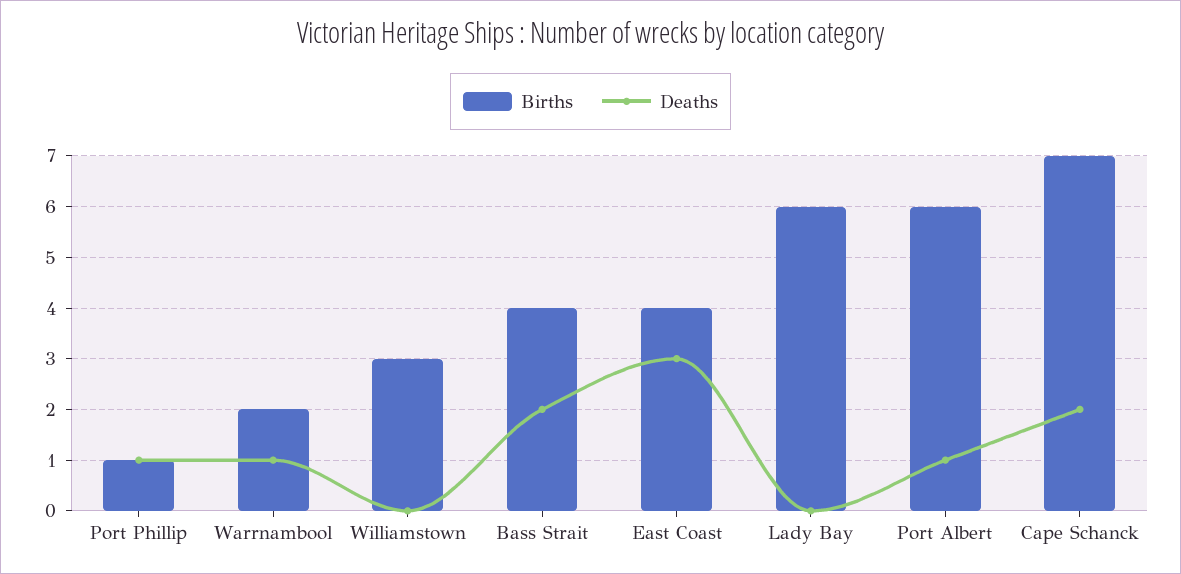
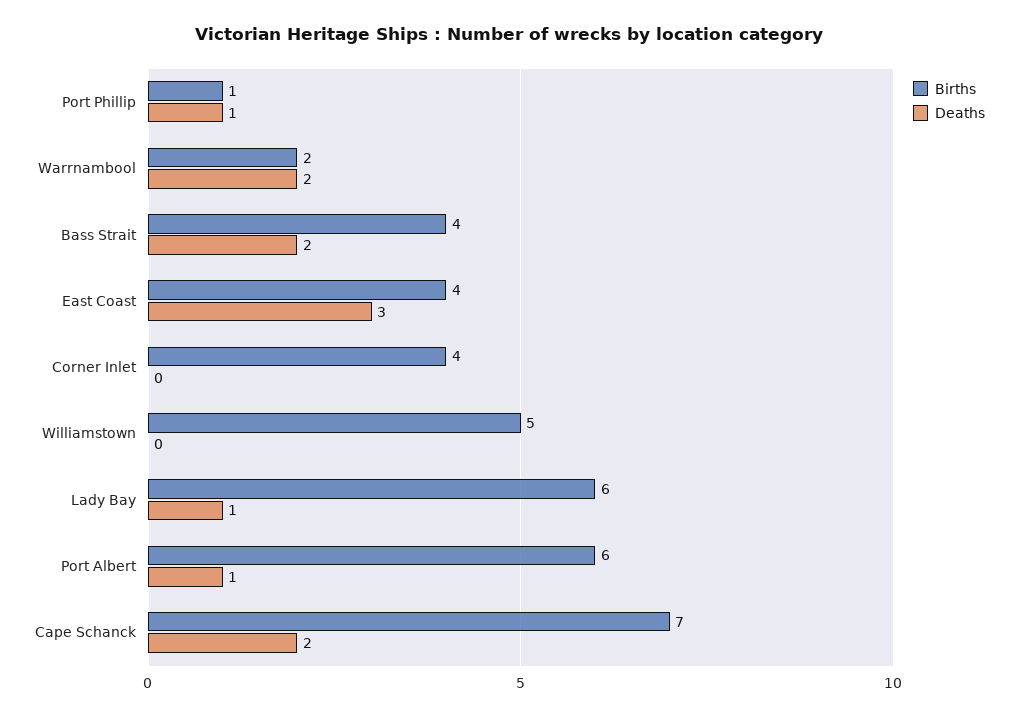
  {
    "Births": {
      "Port Phillip": 1,
      "Warrnambool": 2,
-     "Williamstown": 3,
+     "Williamstown": 5,
      "Bass Strait": 4,
      "East Coast": 4,
      "Lady Bay": 6,
      "Port Albert": 6,
-     "Cape Schanck": 7
+     "Cape Schanck": 7,
+     "Corner Inlet": 4
    },
    "Deaths": {
      "Port Phillip": 1,
-     "Warrnambool": 1,
+     "Warrnambool": 2,
      "Williamstown": 0,
      "Bass Strait": 2,
      "East Coast": 3,
-     "Lady Bay": 0,
+     "Lady Bay": 1,
      "Port Albert": 1,
-     "Cape Schanck": 2
+     "Cape Schanck": 2,
+     "Corner Inlet": 0
    }
  }

